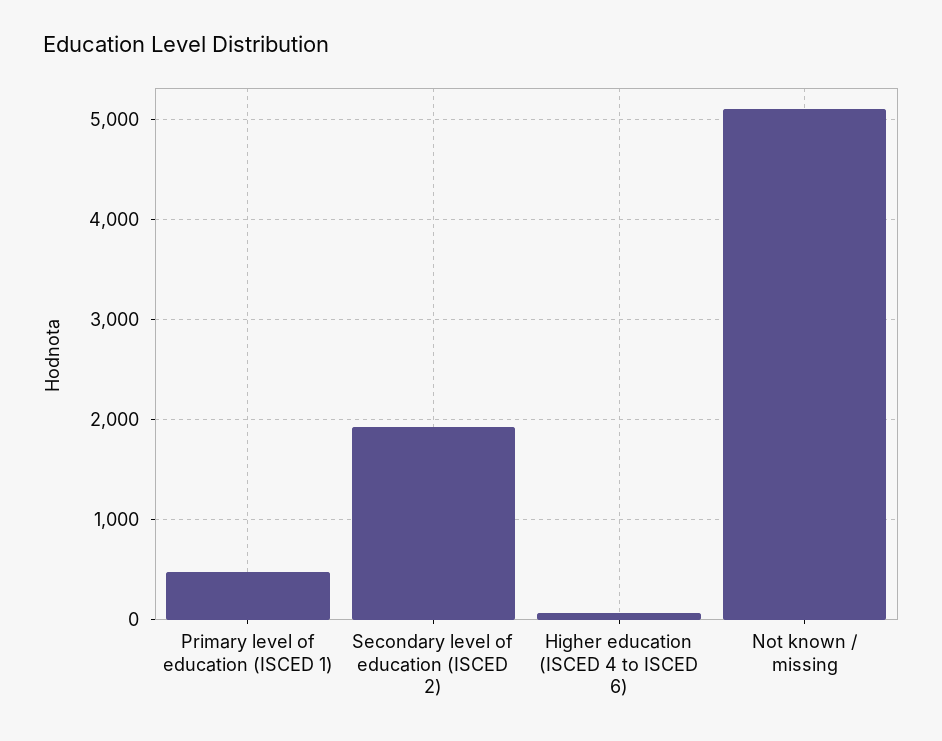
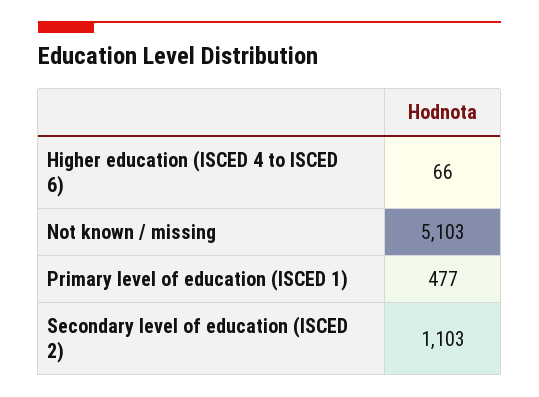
  {
    "Primary level of education (ISCED 1)": 477,
-   "Secondary level of education (ISCED 2)": 1900,
+   "Secondary level of education (ISCED 2)": 1103,
    "Higher education (ISCED 4 to ISCED 6)": 66,
    "Not known / missing": 5103
  }

